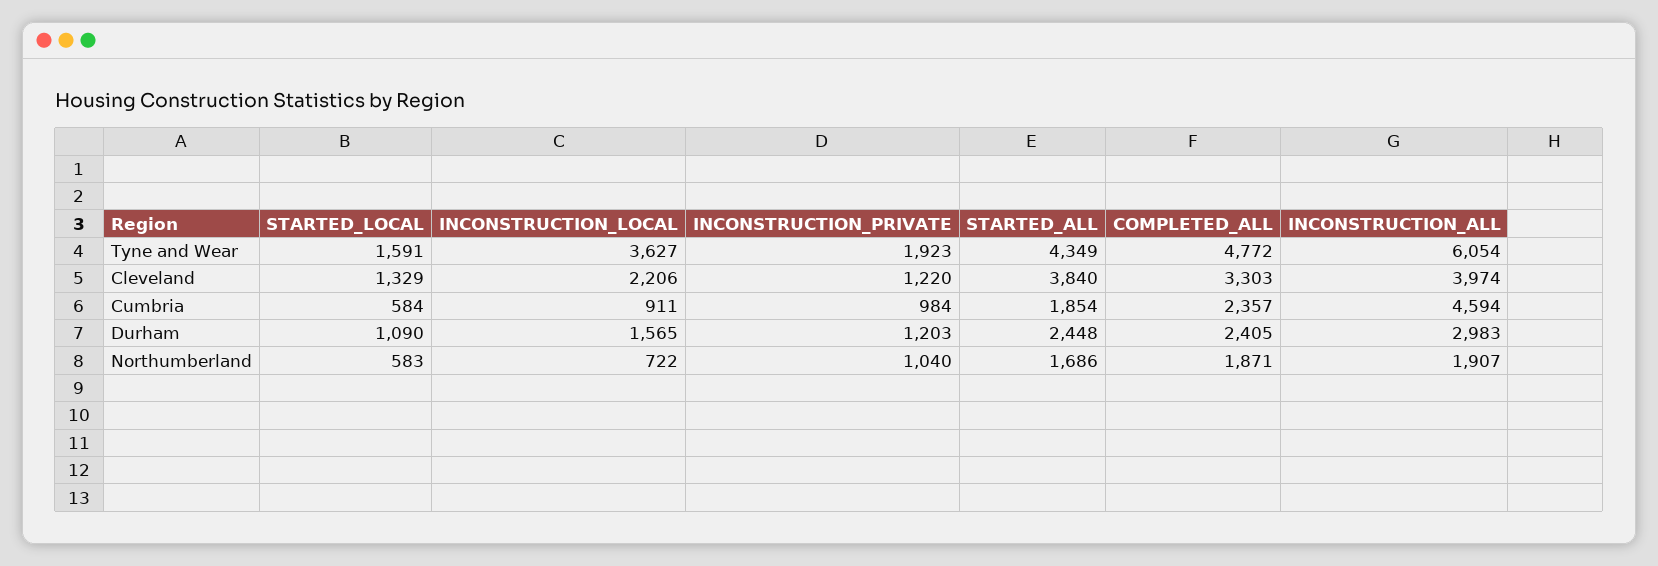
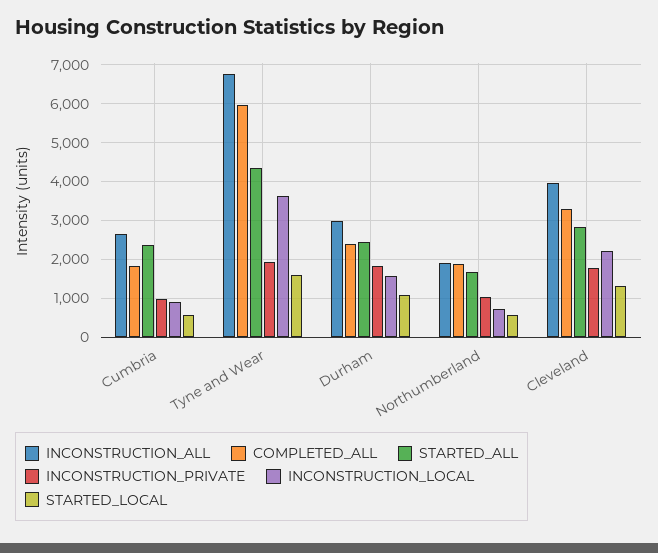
  {
    "STARTED_LOCAL": {
      "Tyne and Wear": 1591,
      "Cleveland": 1329,
      "Cumbria": 584,
      "Durham": 1090,
      "Northumberland": 583
    },
    "INCONSTRUCTION_LOCAL": {
      "Tyne and Wear": 3627,
      "Cleveland": 2206,
      "Cumbria": 911,
      "Durham": 1565,
      "Northumberland": 722
    },
    "INCONSTRUCTION_PRIVATE": {
      "Tyne and Wear": 1923,
-     "Cleveland": 1220,
+     "Cleveland": 1800,
      "Cumbria": 984,
-     "Durham": 1203,
+     "Durham": 1800,
      "Northumberland": 1040
    },
    "STARTED_ALL": {
      "Tyne and Wear": 4349,
-     "Cleveland": 3840,
+     "Cleveland": 2800,
-     "Cumbria": 1854,
+     "Cumbria": 2400,
      "Durham": 2448,
      "Northumberland": 1686
    },
    "COMPLETED_ALL": {
-     "Tyne and Wear": 4772,
+     "Tyne and Wear": 6000,
      "Cleveland": 3303,
-     "Cumbria": 2357,
+     "Cumbria": 1800,
      "Durham": 2405,
      "Northumberland": 1871
    },
    "INCONSTRUCTION_ALL": {
-     "Tyne and Wear": 6054,
+     "Tyne and Wear": 6800,
      "Cleveland": 3974,
-     "Cumbria": 4594,
+     "Cumbria": 2600,
      "Durham": 2983,
      "Northumberland": 1907
    }
  }

